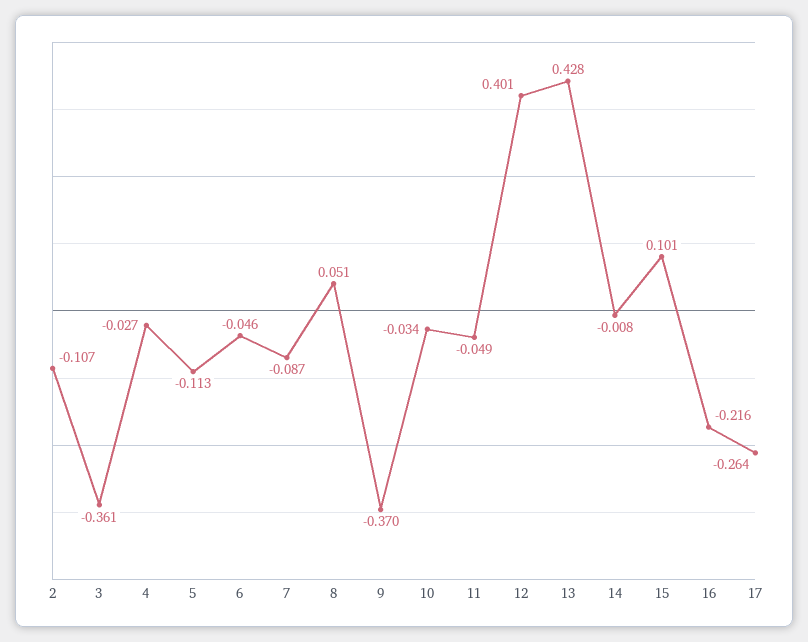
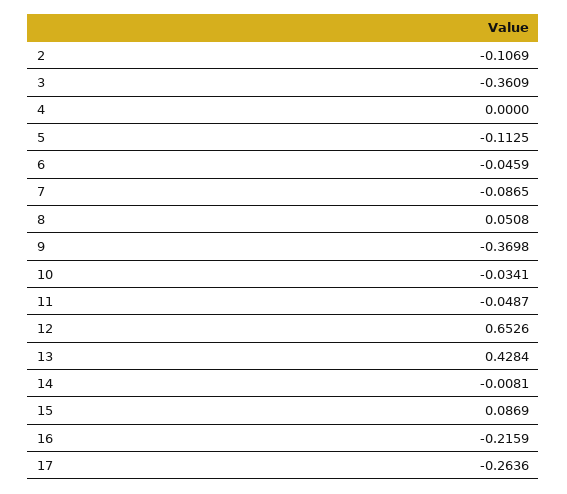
  {
    "2": -0.1069,
    "3": -0.3609,
-   "4": -0.027,
+   "4": 0,
    "5": -0.1125,
    "6": -0.0459,
    "7": -0.0865,
    "8": 0.0508,
    "9": -0.3698,
    "10": -0.0341,
    "11": -0.0487,
-   "12": 0.401,
+   "12": 0.6526,
    "13": 0.4284,
    "14": -0.0081,
-   "15": 0.101,
+   "15": 0.0869,
    "16": -0.2159,
    "17": -0.2636
  }

